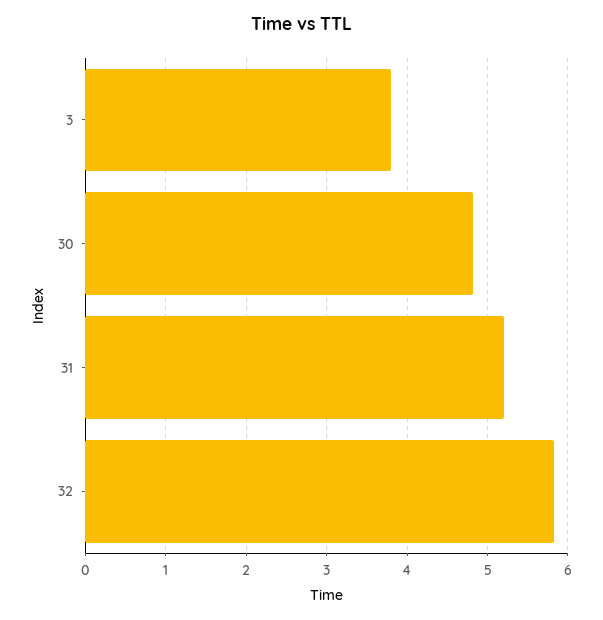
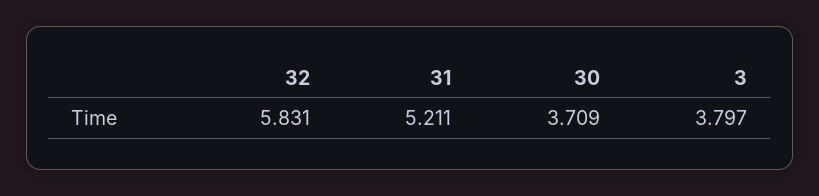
  {
    "3": 3.797,
-   "30": 4.8,
+   "30": 3.709,
    "31": 5.211,
    "32": 5.831
  }

